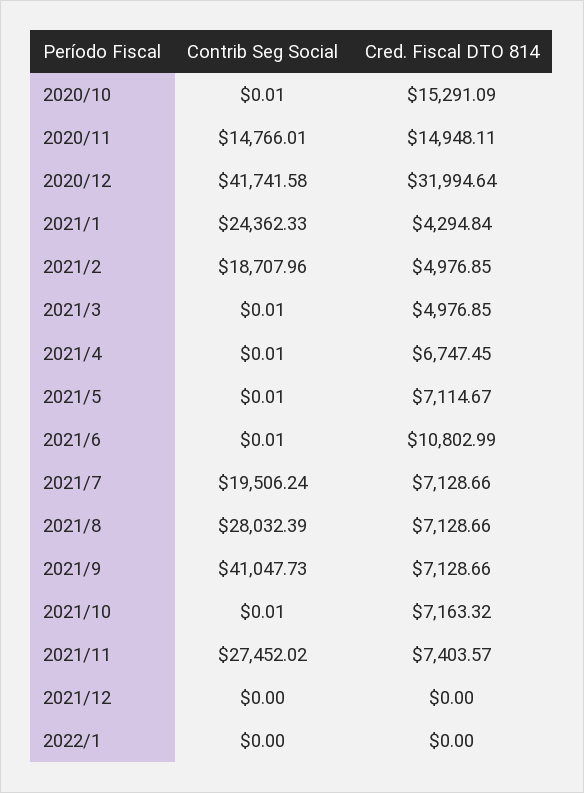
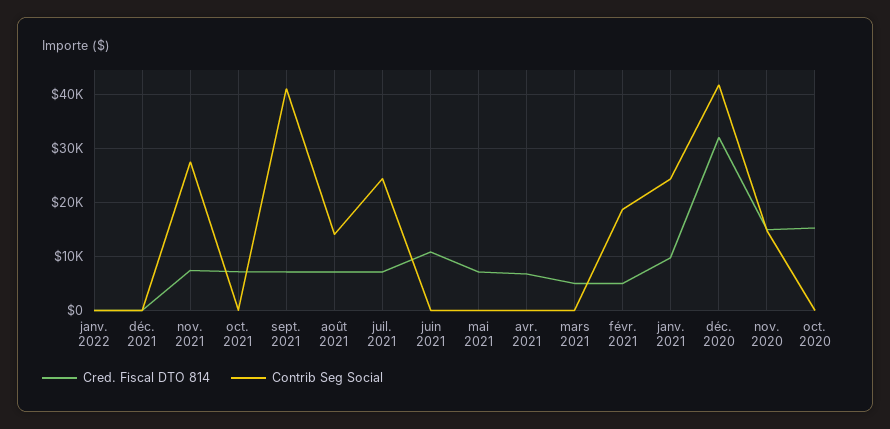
  {
    "Contrib Seg Social": {
      "2020/10": 0.01,
      "2020/11": 14766.01,
      "2020/12": 41741.58,
      "2021/1": 24362.33,
      "2021/2": 18707.96,
      "2021/3": 0.01,
      "2021/4": 0.01,
      "2021/5": 0.01,
      "2021/6": 0.01,
-     "2021/7": 19506.24,
+     "2021/7": 24000,
-     "2021/8": 28032.39,
+     "2021/8": 14000,
      "2021/9": 41047.73,
      "2021/10": 0.01,
      "2021/11": 27452.02,
      "2021/12": 0,
      "2022/1": 0
    },
    "Cred. Fiscal DTO 814": {
      "2020/10": 15291.09,
      "2020/11": 14948.11,
      "2020/12": 31994.64,
-     "2021/1": 4294.84,
+     "2021/1": 10000,
      "2021/2": 4976.85,
      "2021/3": 4976.85,
      "2021/4": 6747.45,
      "2021/5": 7114.67,
      "2021/6": 10802.99,
      "2021/7": 7128.66,
      "2021/8": 7128.66,
      "2021/9": 7128.66,
      "2021/10": 7163.32,
      "2021/11": 7403.57,
      "2021/12": 0,
      "2022/1": 0
    }
  }

